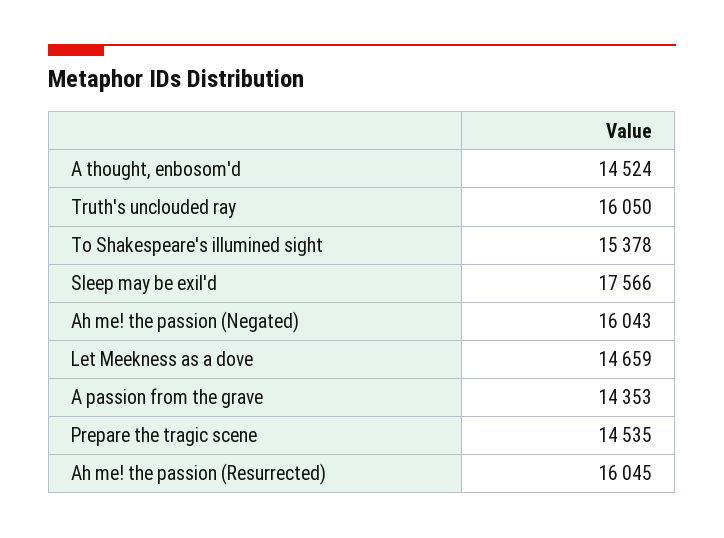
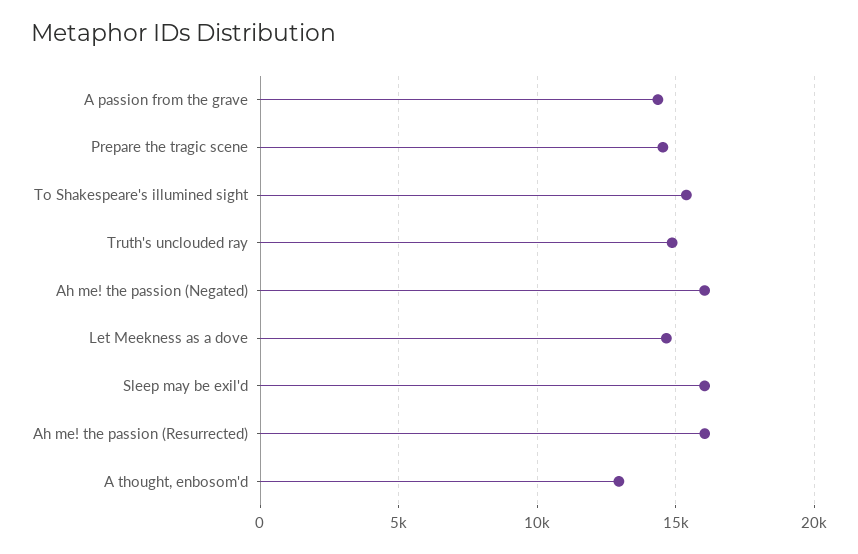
  {
-   "A thought, enbosom'd": 14524,
+   "A thought, enbosom'd": 13000,
-   "Truth's unclouded ray": 16050,
+   "Truth's unclouded ray": 15000,
    "To Shakespeare's illumined sight": 15378,
-   "Sleep may be exil'd": 17566,
+   "Sleep may be exil'd": 16000,
    "Ah me! the passion (Negated)": 16043,
    "Let Meekness as a dove": 14659,
    "A passion from the grave": 14353,
    "Prepare the tragic scene": 14535,
    "Ah me! the passion (Resurrected)": 16045
  }

